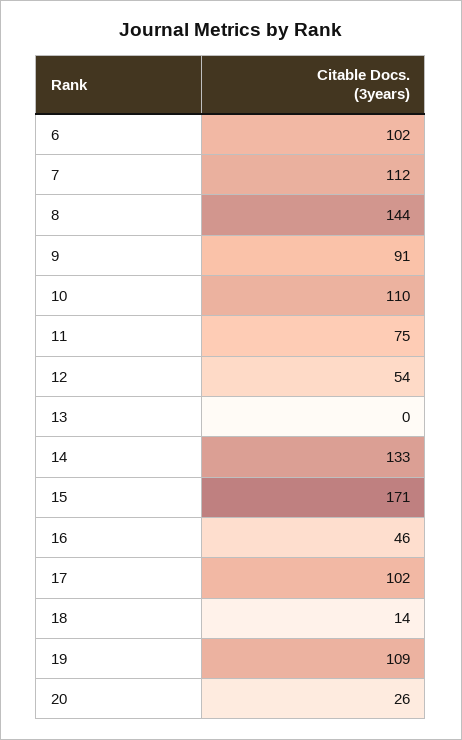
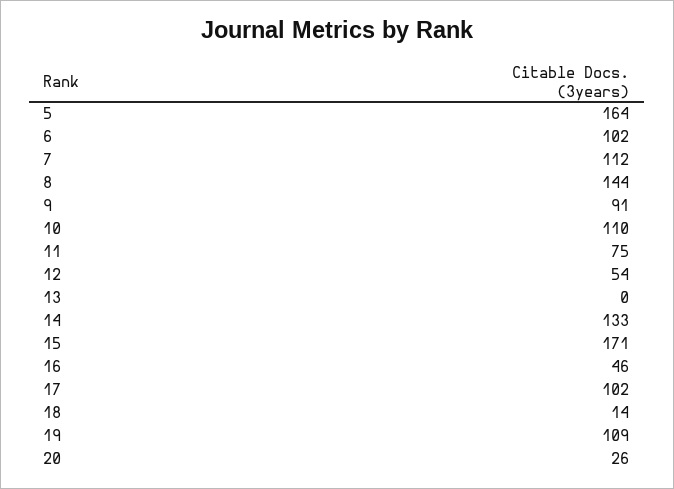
  {
    "6": 102,
    "7": 112,
    "8": 144,
    "9": 91,
    "10": 110,
    "11": 75,
    "12": 54,
    "13": 0,
    "14": 133,
    "15": 171,
    "16": 46,
    "17": 102,
    "18": 14,
    "19": 109,
-   "20": 26
+   "20": 26,
+   "5": 164
  }

